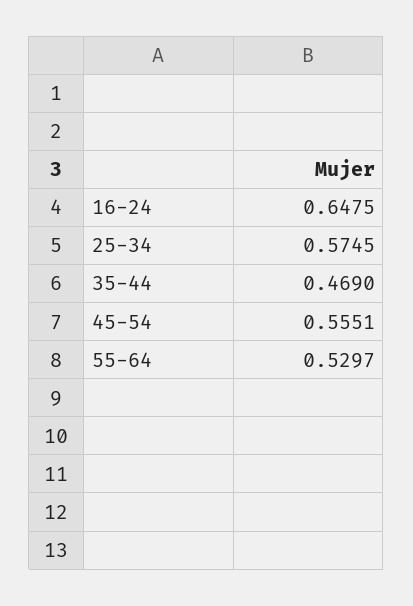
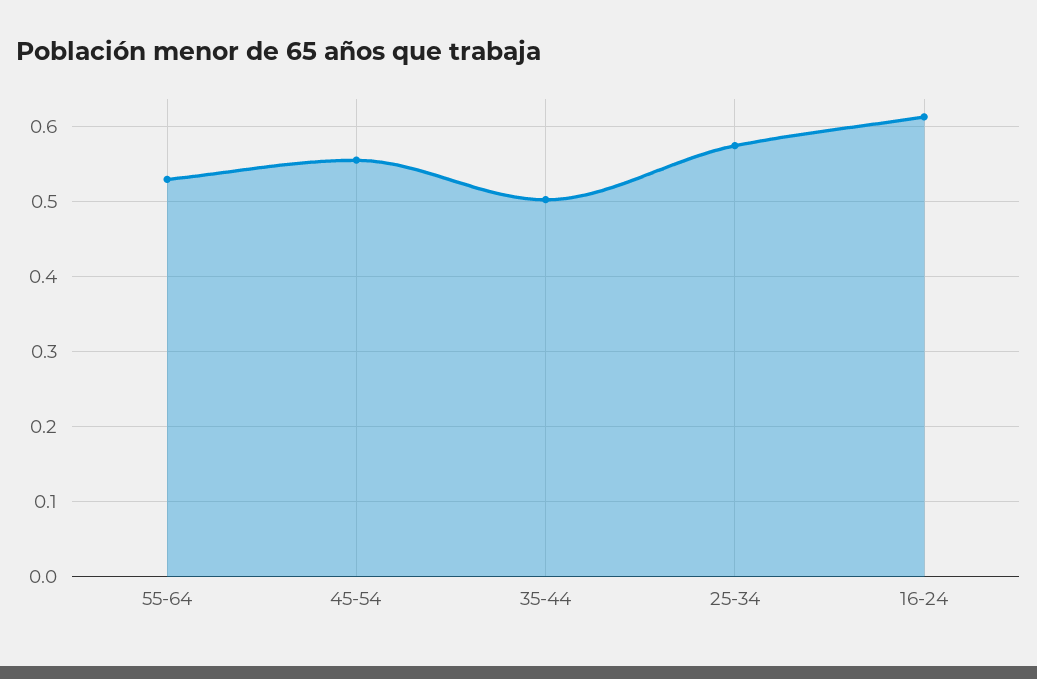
  {
-   "16-24": 0.6475,
+   "16-24": 0.61,
    "25-34": 0.5745,
-   "35-44": 0.469,
+   "35-44": 0.5,
    "45-54": 0.5551,
    "55-64": 0.5297
  }

